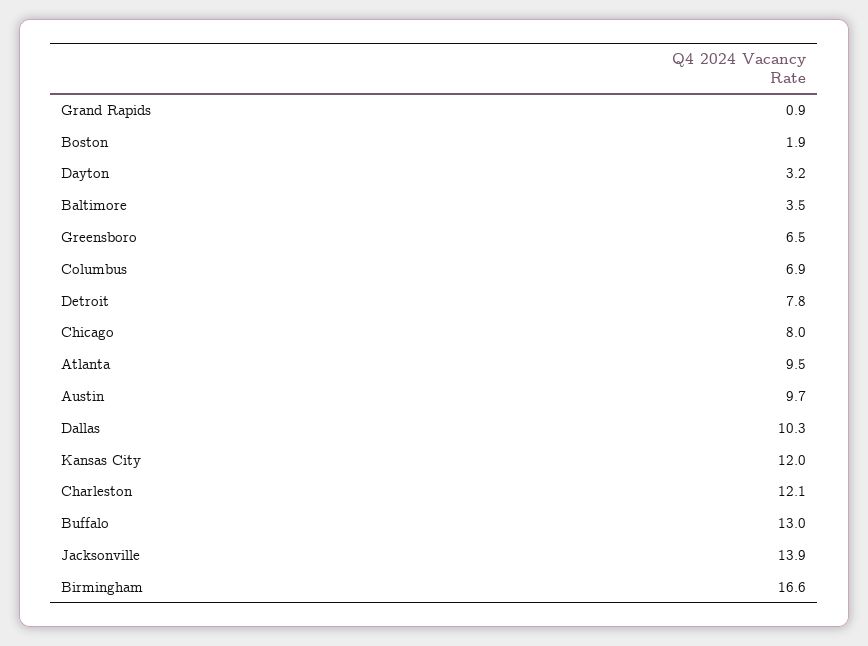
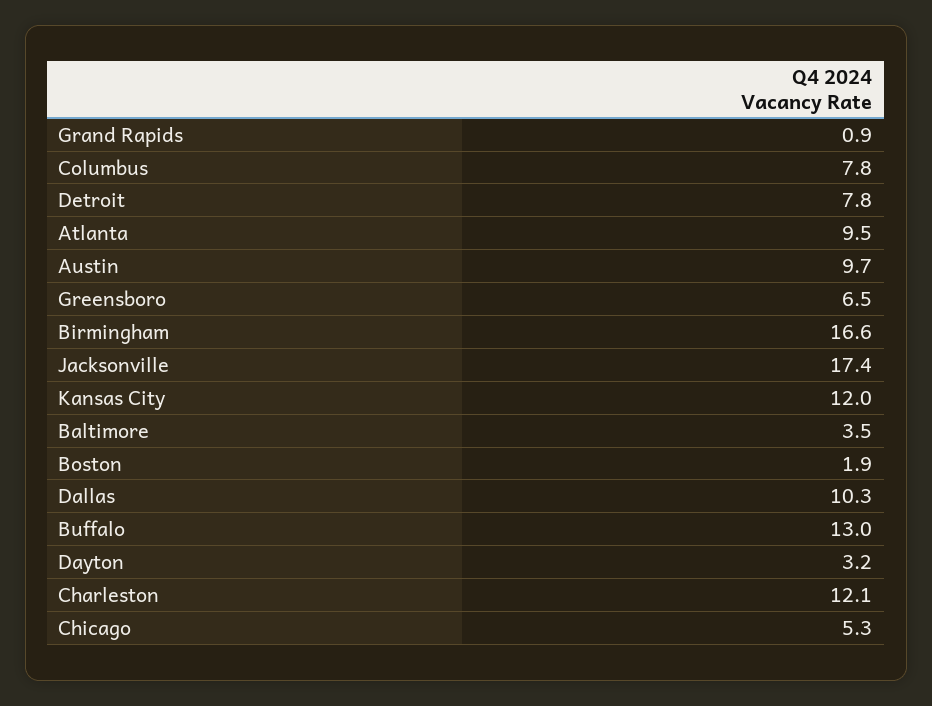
  {
    "Grand Rapids": 0.9,
    "Boston": 1.9,
    "Dayton": 3.2,
    "Baltimore": 3.5,
    "Greensboro": 6.5,
-   "Columbus": 6.9,
+   "Columbus": 7.8,
    "Detroit": 7.8,
-   "Chicago": 8,
+   "Chicago": 5.3,
    "Atlanta": 9.5,
    "Austin": 9.7,
    "Dallas": 10.3,
    "Kansas City": 12,
    "Charleston": 12.1,
    "Buffalo": 13,
-   "Jacksonville": 13.9,
+   "Jacksonville": 17.4,
    "Birmingham": 16.6
  }

